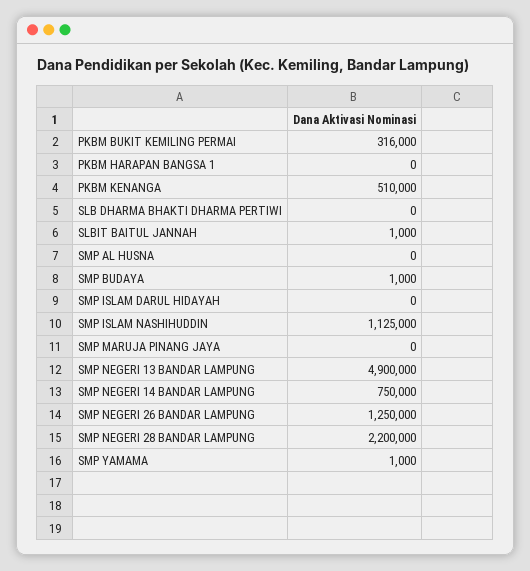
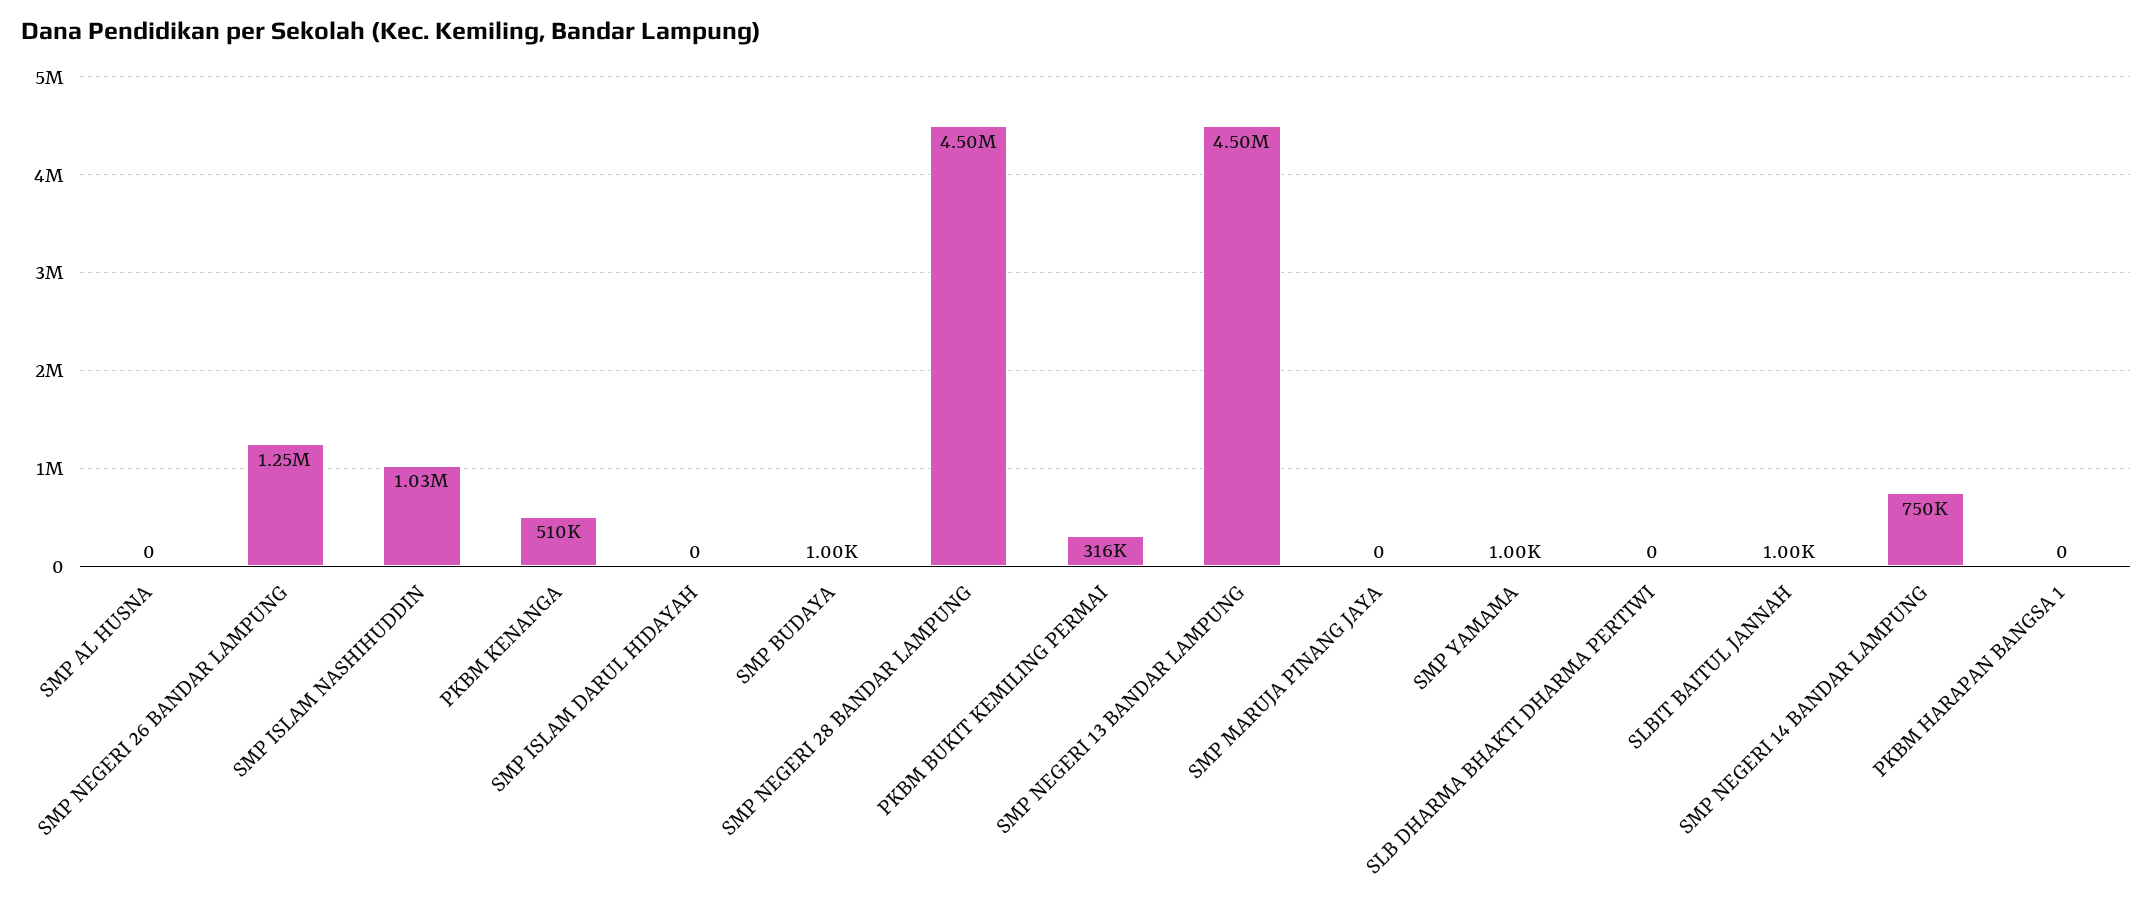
  {
    "PKBM BUKIT KEMILING PERMAI": 316000,
    "PKBM HARAPAN BANGSA 1": 0,
    "PKBM KENANGA": 510000,
    "SLB DHARMA BHAKTI DHARMA PERTIWI": 0,
    "SLBIT BAITUL JANNAH": 1000,
    "SMP AL HUSNA": 0,
    "SMP BUDAYA": 1000,
    "SMP ISLAM DARUL HIDAYAH": 0,
-   "SMP ISLAM NASHIHUDDIN": 1125000,
+   "SMP ISLAM NASHIHUDDIN": 1030000,
    "SMP MARUJA PINANG JAYA": 0,
-   "SMP NEGERI 13 BANDAR LAMPUNG": 4900000,
+   "SMP NEGERI 13 BANDAR LAMPUNG": 4500000,
    "SMP NEGERI 14 BANDAR LAMPUNG": 750000,
    "SMP NEGERI 26 BANDAR LAMPUNG": 1250000,
-   "SMP NEGERI 28 BANDAR LAMPUNG": 2200000,
+   "SMP NEGERI 28 BANDAR LAMPUNG": 4500000,
    "SMP YAMAMA": 1000
  }

